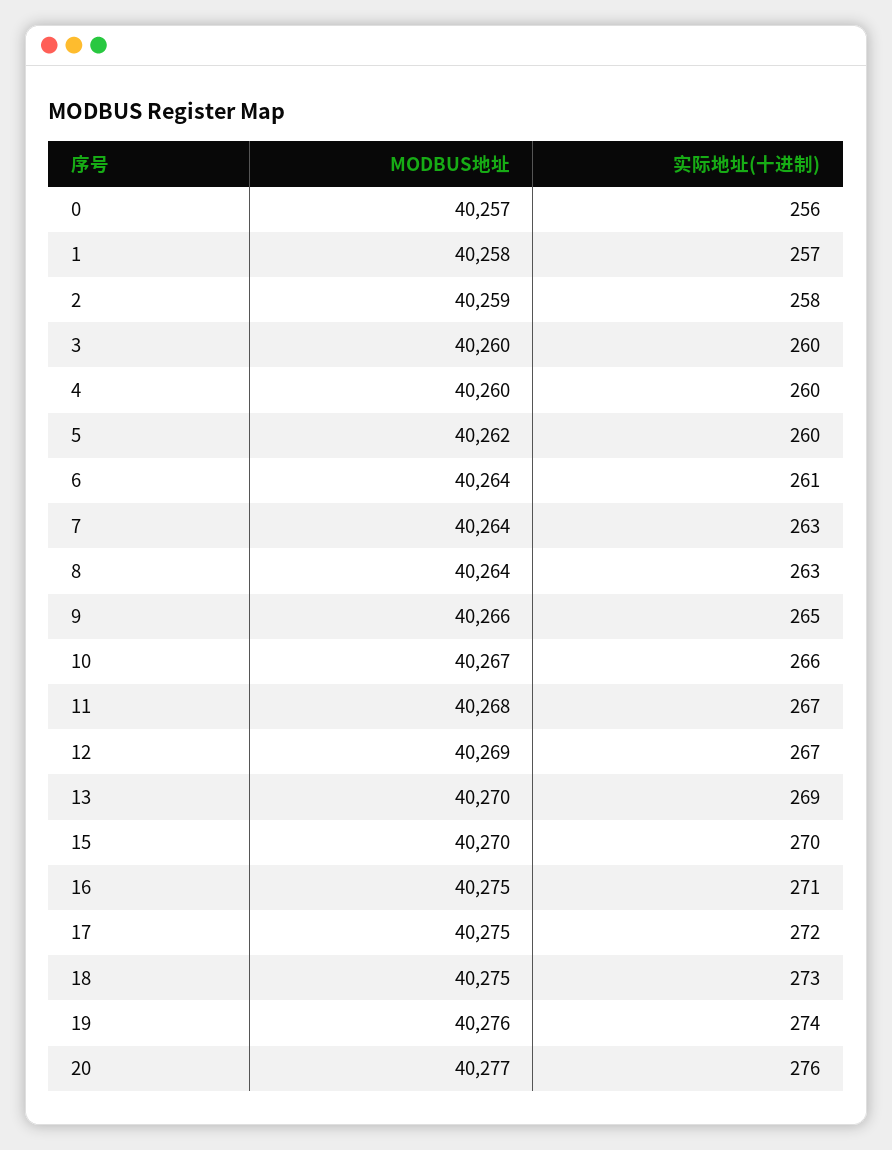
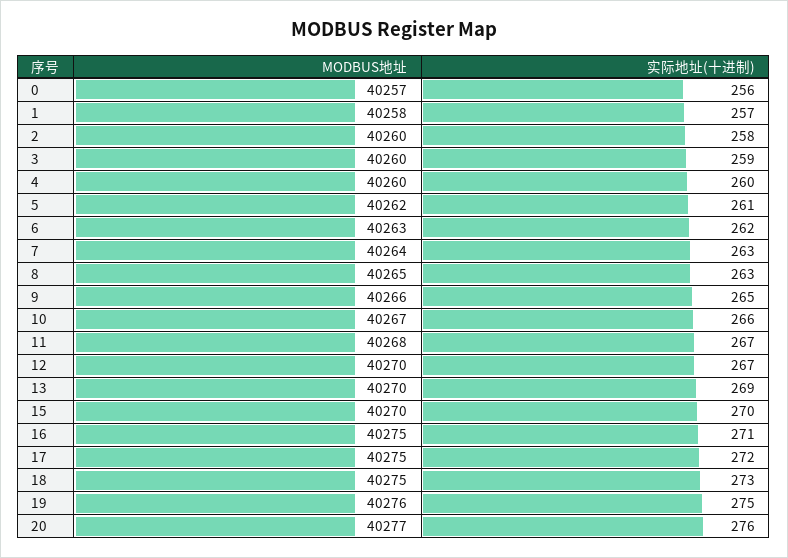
  {
    "MODBUS地址": {
      "0": 40257,
      "1": 40258,
-     "2": 40259,
+     "2": 40260,
      "3": 40260,
      "4": 40260,
      "5": 40262,
-     "6": 40264,
+     "6": 40263,
      "7": 40264,
-     "8": 40264,
+     "8": 40265,
      "9": 40266,
      "10": 40267,
      "11": 40268,
-     "12": 40269,
+     "12": 40270,
      "13": 40270,
      "15": 40270,
      "16": 40275,
      "17": 40275,
      "18": 40275,
      "19": 40276,
      "20": 40277
    },
    "实际地址(十进制)": {
      "0": 256,
      "1": 257,
      "2": 258,
-     "3": 260,
+     "3": 259,
      "4": 260,
-     "5": 260,
+     "5": 261,
-     "6": 261,
+     "6": 262,
      "7": 263,
      "8": 263,
      "9": 265,
      "10": 266,
      "11": 267,
      "12": 267,
      "13": 269,
      "15": 270,
      "16": 271,
      "17": 272,
      "18": 273,
-     "19": 274,
+     "19": 275,
      "20": 276
    }
  }

